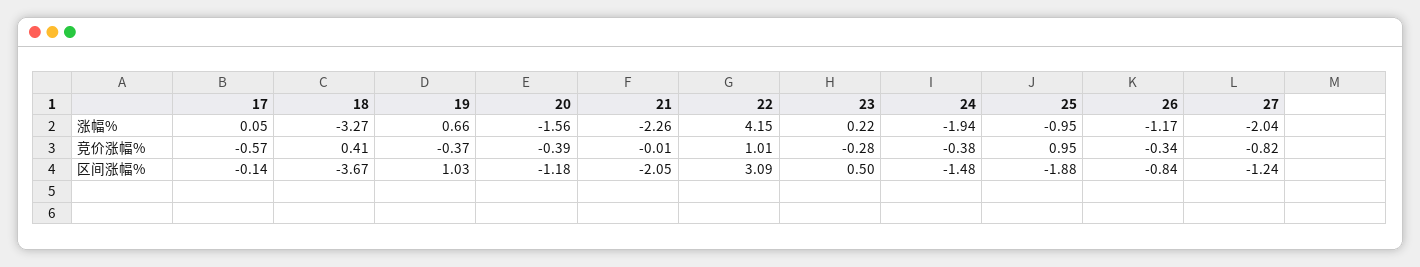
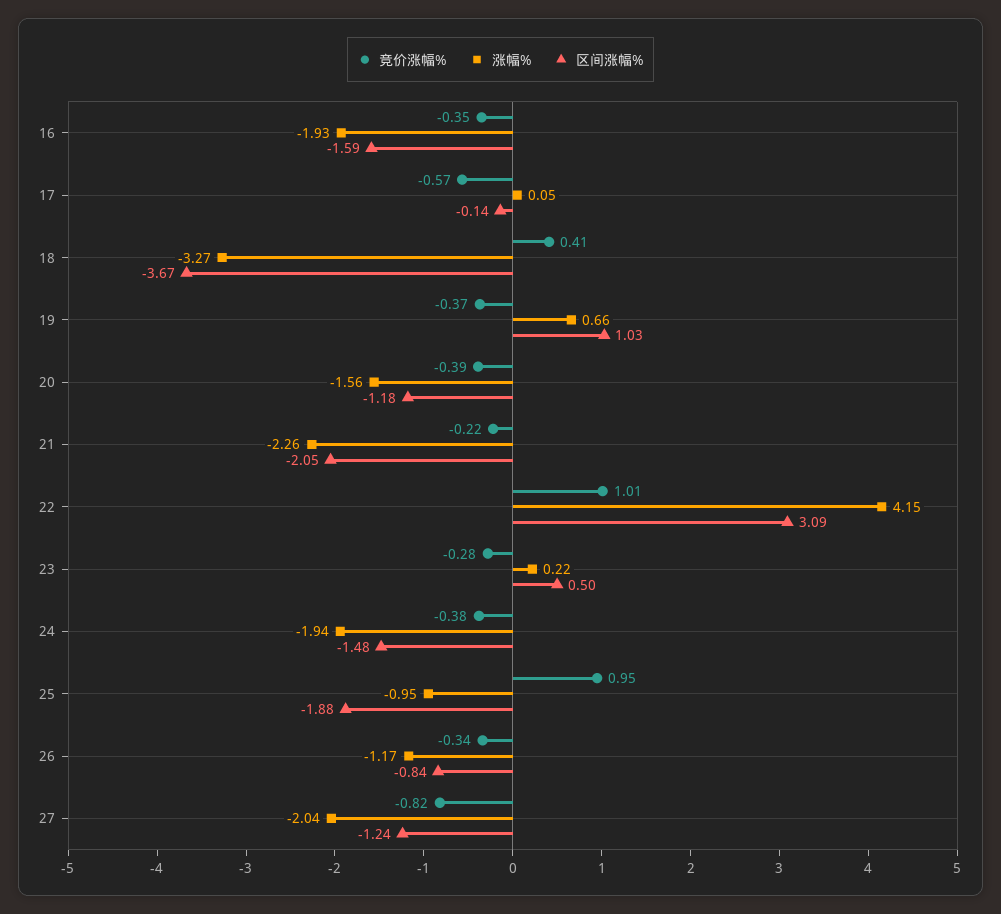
  {
    "涨幅%": {
      "17": 0.05,
      "18": -3.27,
      "19": 0.66,
      "20": -1.56,
      "21": -2.26,
      "22": 4.15,
      "23": 0.22,
      "24": -1.94,
      "25": -0.95,
      "26": -1.17,
-     "27": -2.04
+     "27": -2.04,
+     "16": -1.93
    },
    "竞价涨幅%": {
      "17": -0.57,
      "18": 0.41,
      "19": -0.37,
      "20": -0.39,
-     "21": -0.01,
+     "21": -0.22,
      "22": 1.01,
      "23": -0.28,
      "24": -0.38,
      "25": 0.95,
      "26": -0.34,
-     "27": -0.82
+     "27": -0.82,
+     "16": -0.35
    },
    "区间涨幅%": {
      "17": -0.14,
      "18": -3.67,
      "19": 1.03,
      "20": -1.18,
      "21": -2.05,
      "22": 3.09,
      "23": 0.5,
      "24": -1.48,
      "25": -1.88,
      "26": -0.84,
-     "27": -1.24
+     "27": -1.24,
+     "16": -1.59
    }
  }

